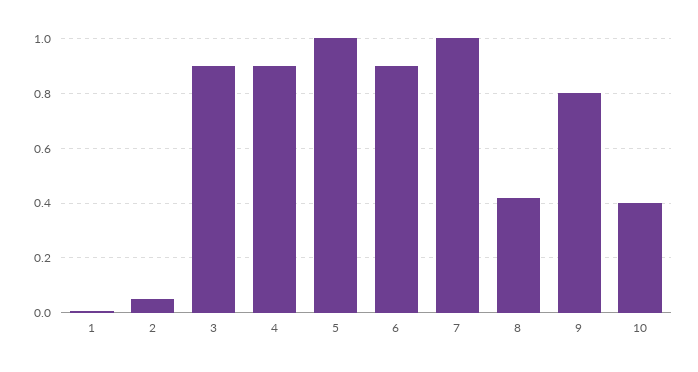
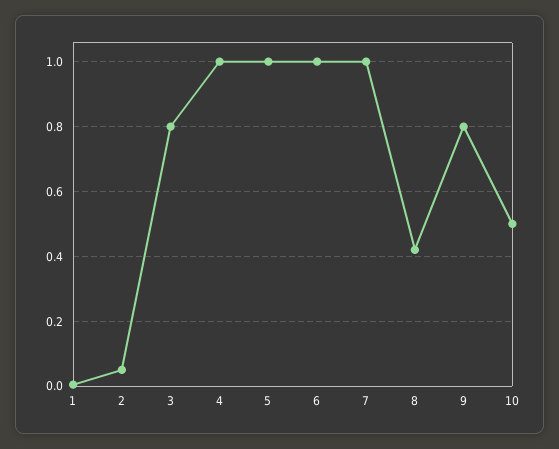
  {
    "1": 0,
    "2": 0.06,
-   "3": 0.9,
+   "3": 0.8,
-   "4": 0.9,
+   "4": 1,
    "5": 1,
-   "6": 0.9,
+   "6": 1,
    "7": 1,
    "8": 0.42,
    "9": 0.8,
-   "10": 0.4
+   "10": 0.5
  }

